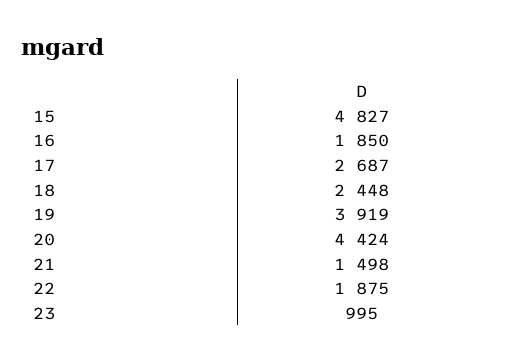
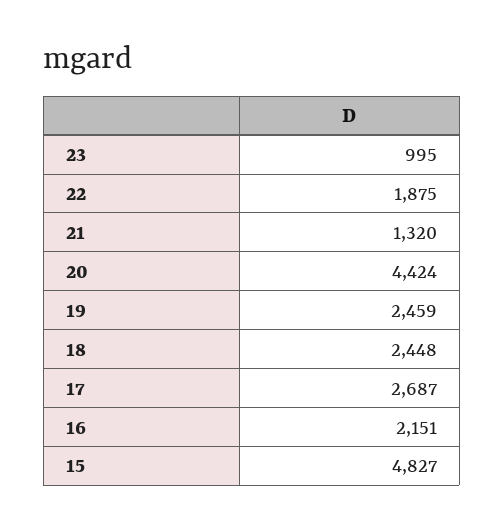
  {
    "15": 4827,
-   "16": 1850,
+   "16": 2151,
    "17": 2687,
    "18": 2448,
-   "19": 3919,
+   "19": 2459,
    "20": 4424,
-   "21": 1498,
+   "21": 1320,
    "22": 1875,
    "23": 995
  }

